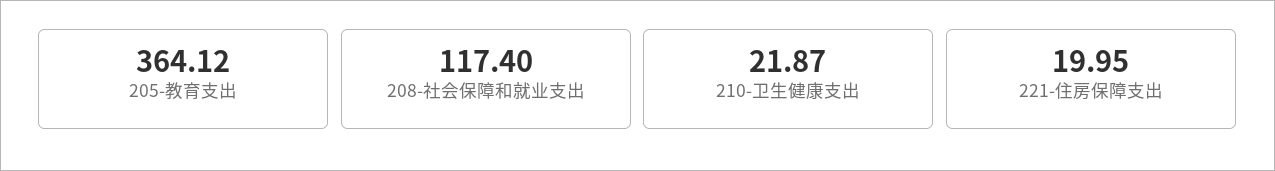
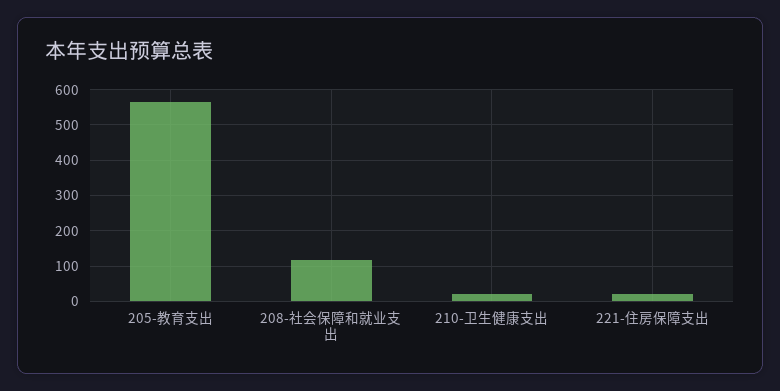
  {
-   "205-教育支出": 364.12,
+   "205-教育支出": 560,
    "208-社会保障和就业支出": 117.4,
    "210-卫生健康支出": 21.87,
    "221-住房保障支出": 19.95
  }

